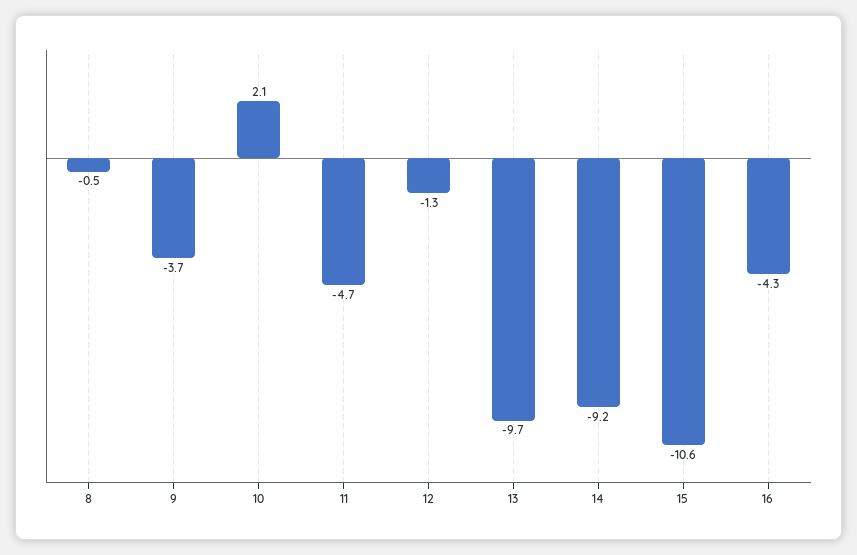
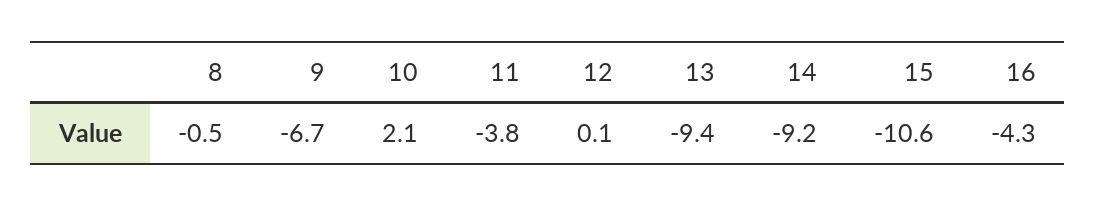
  {
    "8": -0.5,
-   "9": -3.7,
+   "9": -6.7,
    "10": 2.1,
-   "11": -4.7,
+   "11": -3.8,
-   "12": -1.3,
+   "12": 0.1,
-   "13": -9.7,
+   "13": -9.4,
    "14": -9.2,
    "15": -10.6,
    "16": -4.3
  }

